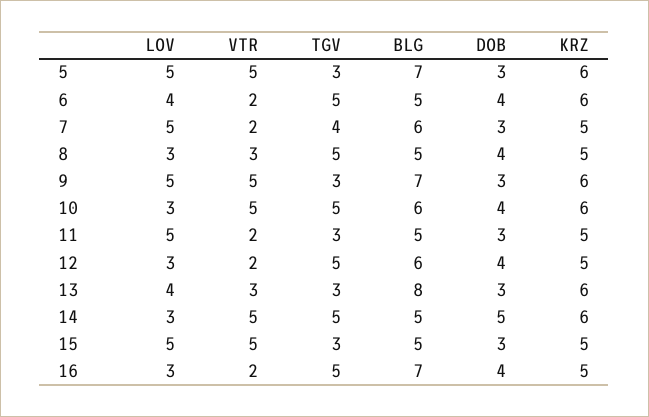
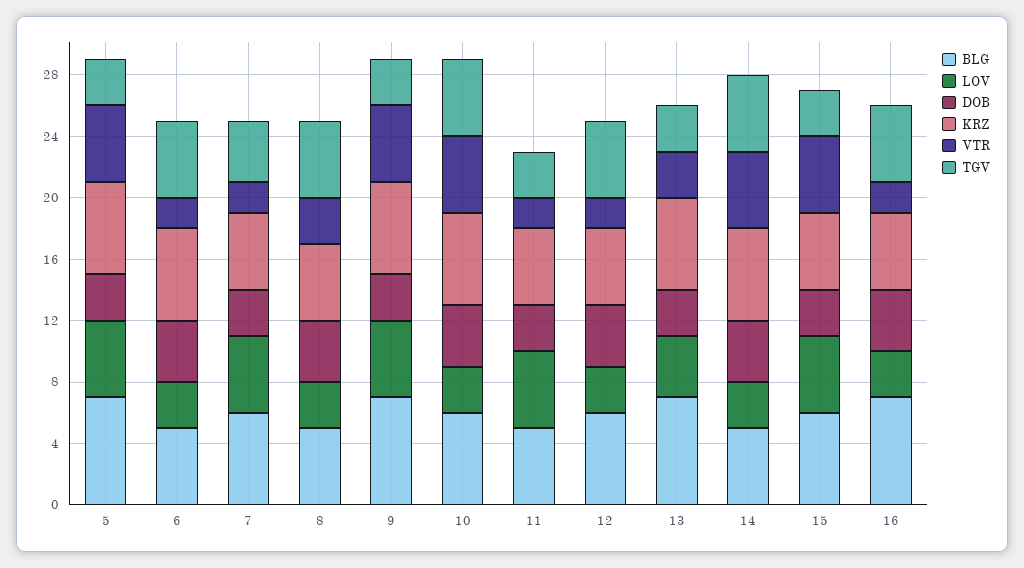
  {
    "LOV": {
      "5": 5,
-     "6": 4,
+     "6": 3,
      "7": 5,
      "8": 3,
      "9": 5,
      "10": 3,
      "11": 5,
      "12": 3,
      "13": 4,
      "14": 3,
      "15": 5,
      "16": 3
    },
    "VTR": {
      "5": 5,
      "6": 2,
      "7": 2,
      "8": 3,
      "9": 5,
      "10": 5,
      "11": 2,
      "12": 2,
      "13": 3,
      "14": 5,
      "15": 5,
      "16": 2
    },
    "TGV": {
      "5": 3,
      "6": 5,
      "7": 4,
      "8": 5,
      "9": 3,
      "10": 5,
      "11": 3,
      "12": 5,
      "13": 3,
      "14": 5,
      "15": 3,
      "16": 5
    },
    "BLG": {
      "5": 7,
      "6": 5,
      "7": 6,
      "8": 5,
      "9": 7,
      "10": 6,
      "11": 5,
      "12": 6,
-     "13": 8,
+     "13": 7,
      "14": 5,
-     "15": 5,
+     "15": 6,
      "16": 7
    },
    "DOB": {
      "5": 3,
      "6": 4,
      "7": 3,
      "8": 4,
      "9": 3,
      "10": 4,
      "11": 3,
      "12": 4,
      "13": 3,
-     "14": 5,
+     "14": 4,
      "15": 3,
      "16": 4
    },
    "KRZ": {
      "5": 6,
      "6": 6,
      "7": 5,
      "8": 5,
      "9": 6,
      "10": 6,
      "11": 5,
      "12": 5,
      "13": 6,
      "14": 6,
      "15": 5,
      "16": 5
    }
  }

